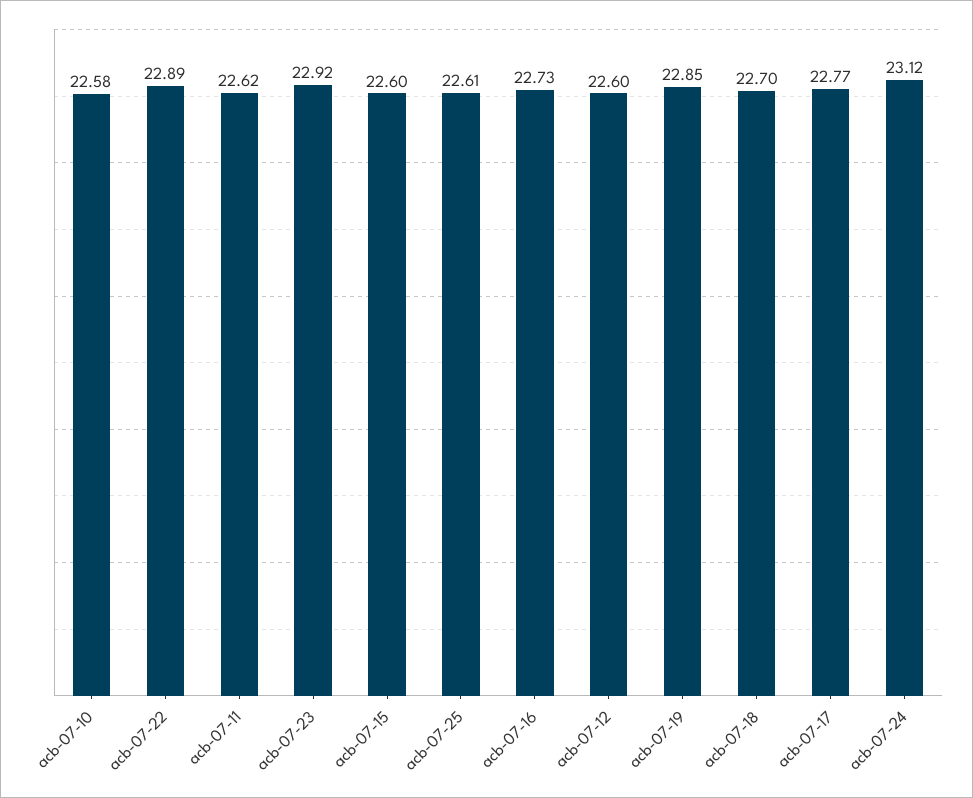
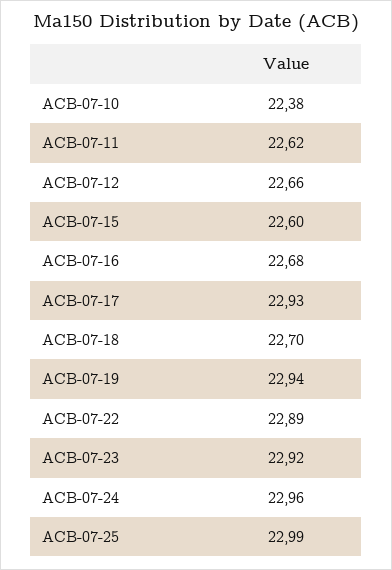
  {
-   "acb-07-10": 22.58,
+   "acb-07-10": 22.38,
    "acb-07-22": 22.89,
    "acb-07-11": 22.62,
    "acb-07-23": 22.92,
    "acb-07-15": 22.6,
-   "acb-07-25": 22.61,
+   "acb-07-25": 22.99,
-   "acb-07-16": 22.73,
+   "acb-07-16": 22.68,
-   "acb-07-12": 22.6,
+   "acb-07-12": 22.66,
-   "acb-07-19": 22.85,
+   "acb-07-19": 22.94,
    "acb-07-18": 22.7,
-   "acb-07-17": 22.77,
+   "acb-07-17": 22.93,
-   "acb-07-24": 23.12
+   "acb-07-24": 22.96
  }

